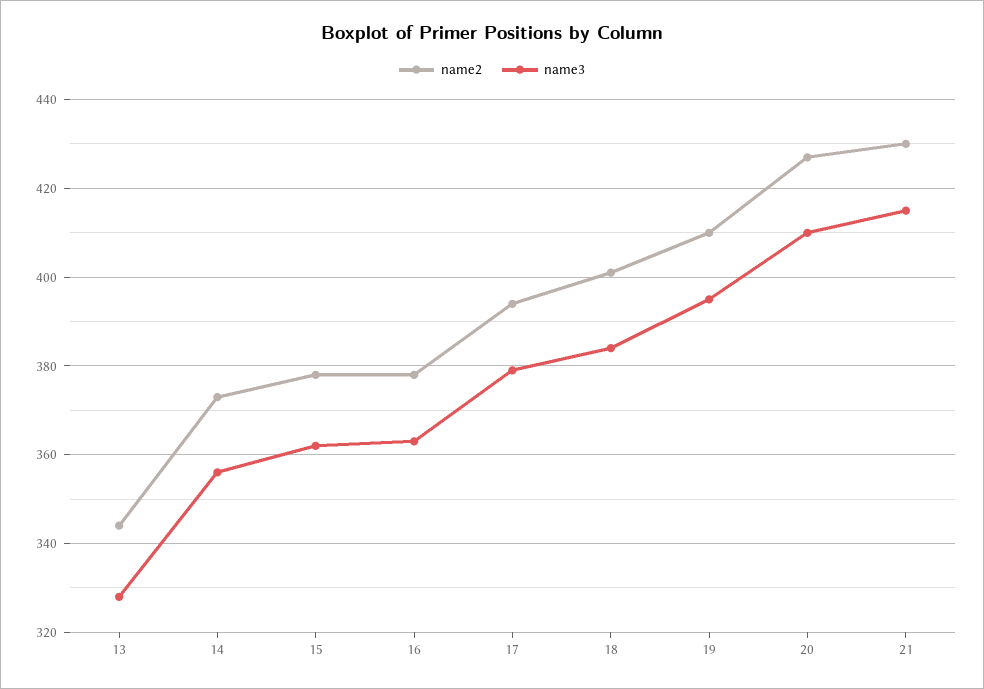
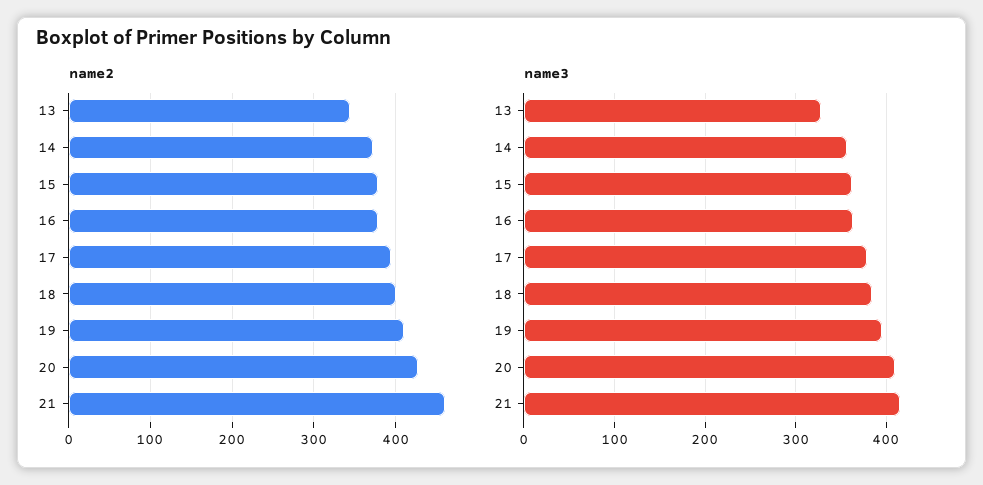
  {
    "name2": {
      "13": 345,
      "14": 375,
      "15": 380,
      "16": 380,
      "17": 395,
      "18": 400,
      "19": 410,
      "20": 425,
-     "21": 430
+     "21": 460
    },
    "name3": {
      "13": 330,
      "14": 355,
      "15": 360,
      "16": 365,
      "17": 380,
      "18": 385,
      "19": 395,
      "20": 410,
      "21": 415
    }
  }

